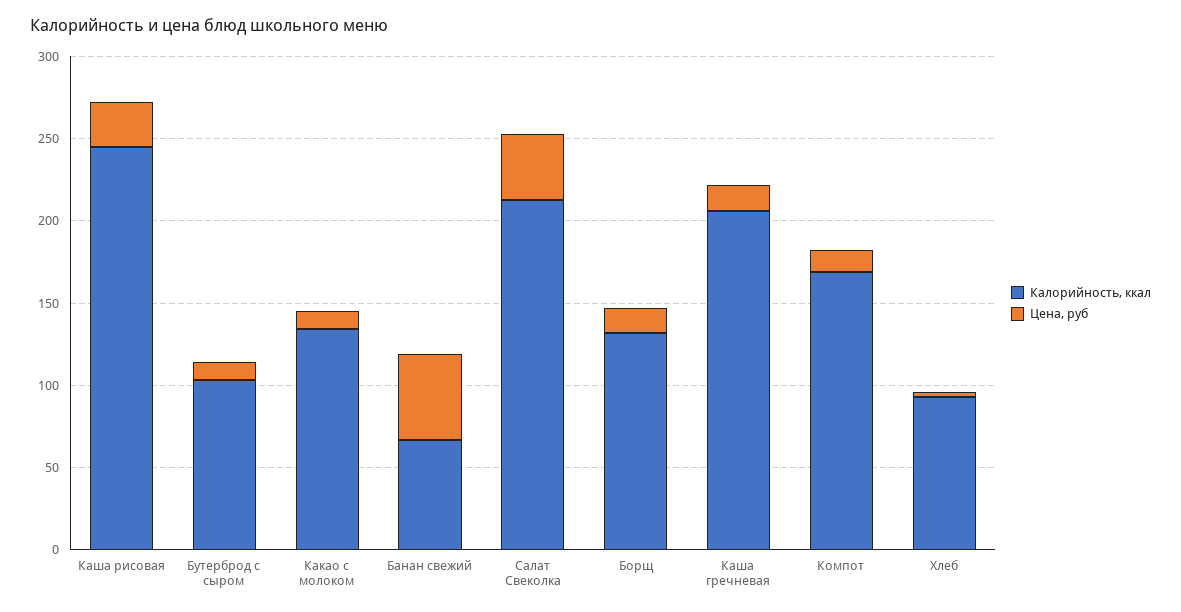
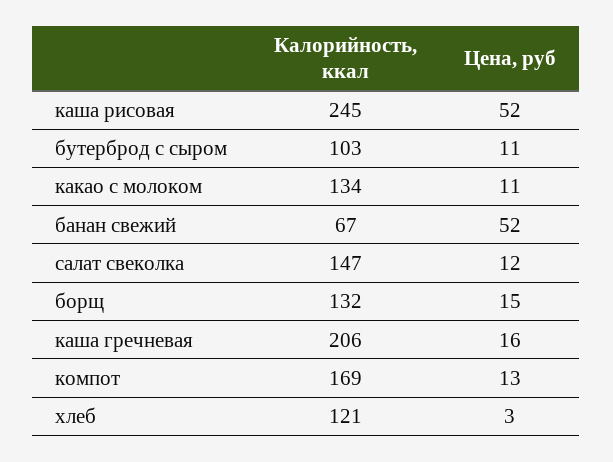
  {
    "Калорийность, ккал": {
      "Каша рисовая": 245,
      "Бутерброд с сыром": 103,
      "Какао с молоком": 134,
      "Банан свежий": 67,
-     "Салат Свеколка": 210,
+     "Салат Свеколка": 147,
      "Борщ": 132,
      "Каша гречневая": 206,
      "Компот": 169,
-     "Хлеб": 90
+     "Хлеб": 121
    },
    "Цена, руб": {
-     "Каша рисовая": 30,
+     "Каша рисовая": 52,
      "Бутерброд с сыром": 11,
      "Какао с молоком": 11,
      "Банан свежий": 52,
-     "Салат Свеколка": 40,
+     "Салат Свеколка": 12,
      "Борщ": 15,
      "Каша гречневая": 16,
      "Компот": 13,
      "Хлеб": 3
    }
  }

